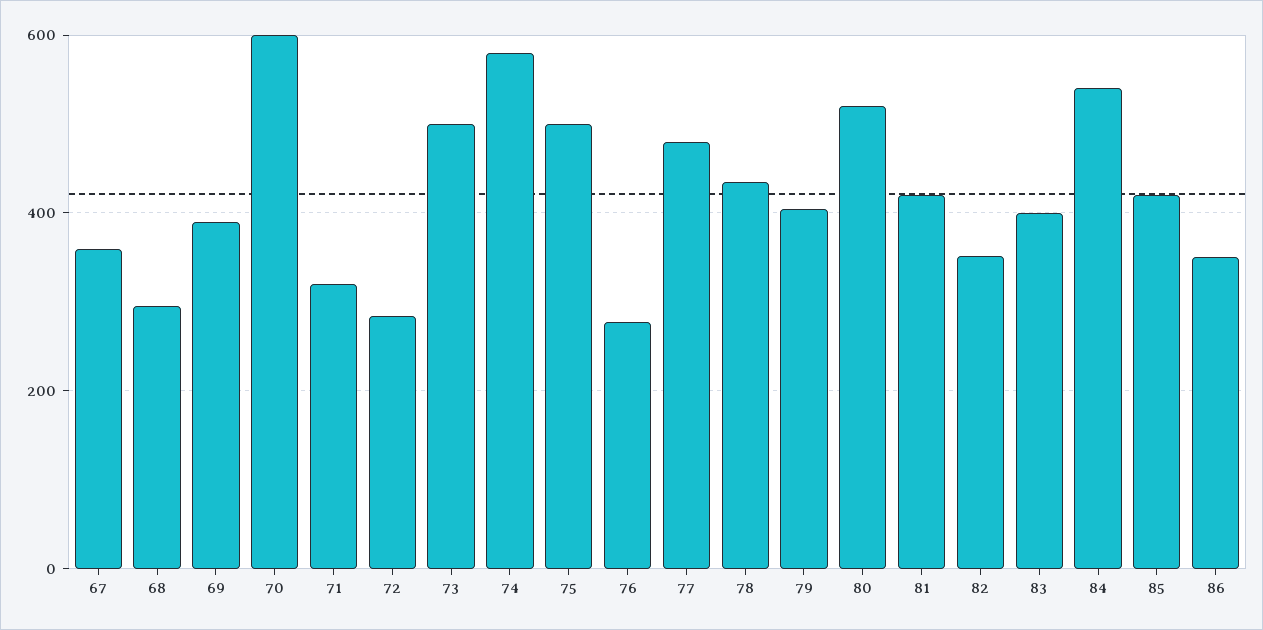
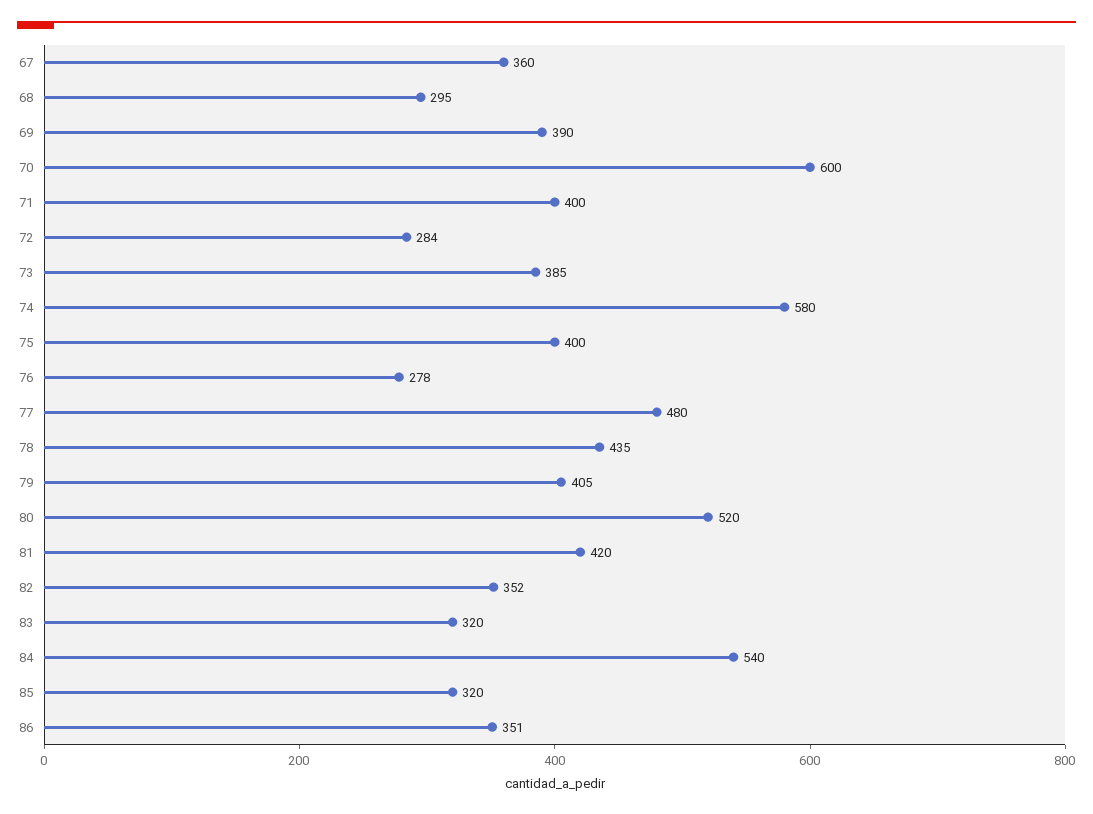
  {
    "67": 360,
    "68": 295,
    "69": 390,
    "70": 600,
-   "71": 320,
+   "71": 400,
    "72": 284,
-   "73": 500,
+   "73": 385,
    "74": 580,
-   "75": 500,
+   "75": 400,
    "76": 278,
    "77": 480,
    "78": 435,
    "79": 405,
    "80": 520,
    "81": 420,
    "82": 352,
-   "83": 400,
+   "83": 320,
    "84": 540,
-   "85": 420,
+   "85": 320,
    "86": 351
  }

